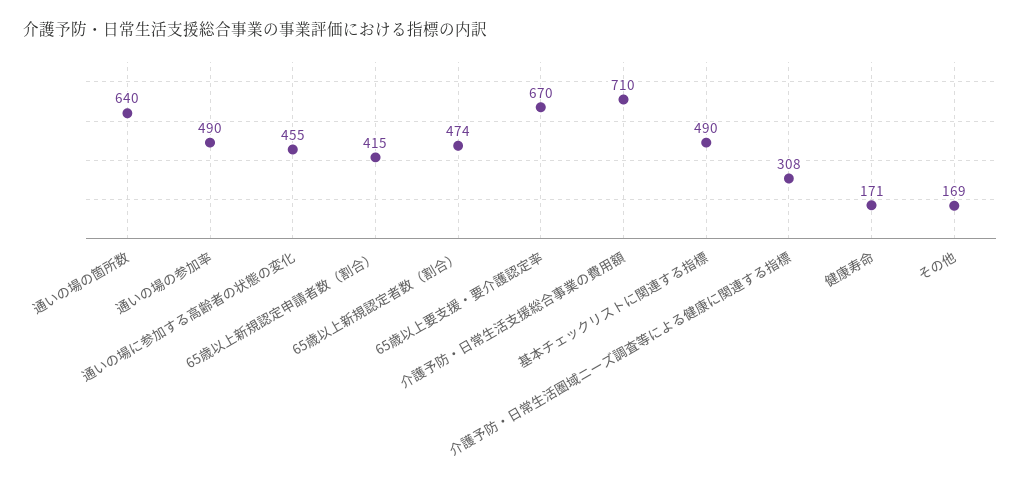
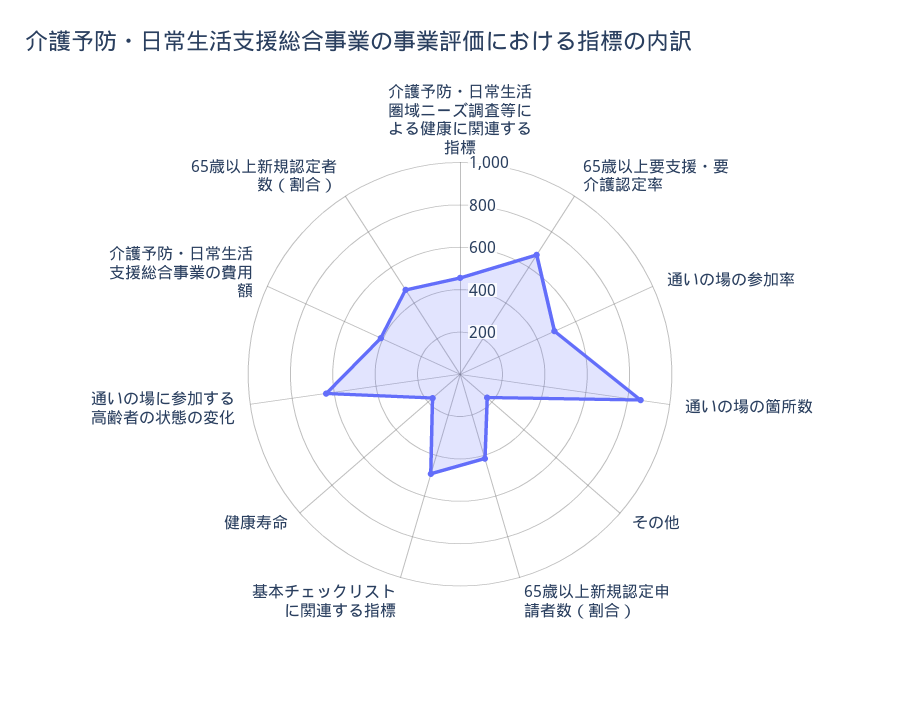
  {
-   "通いの場の箇所数": 640,
+   "通いの場の箇所数": 850,
    "通いの場の参加率": 490,
-   "通いの場に参加する高齢者の状態の変化": 455,
+   "通いの場に参加する高齢者の状態の変化": 650,
    "65歳以上新規認定申請者数（割合）": 415,
    "65歳以上新規認定者数（割合）": 474,
    "65歳以上要支援・要介護認定率": 670,
-   "介護予防・日常生活支援総合事業の費用額": 710,
+   "介護予防・日常生活支援総合事業の費用額": 400,
    "基本チェックリストに関連する指標": 490,
-   "介護予防・日常生活圏域ニーズ調査等による健康に関連する指標": 308,
+   "介護予防・日常生活圏域ニーズ調査等による健康に関連する指標": 450,
    "健康寿命": 171,
    "その他": 169
  }

